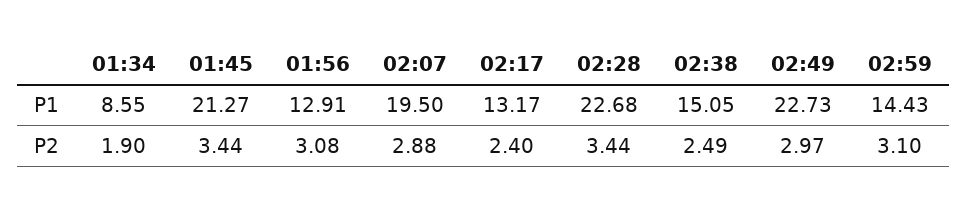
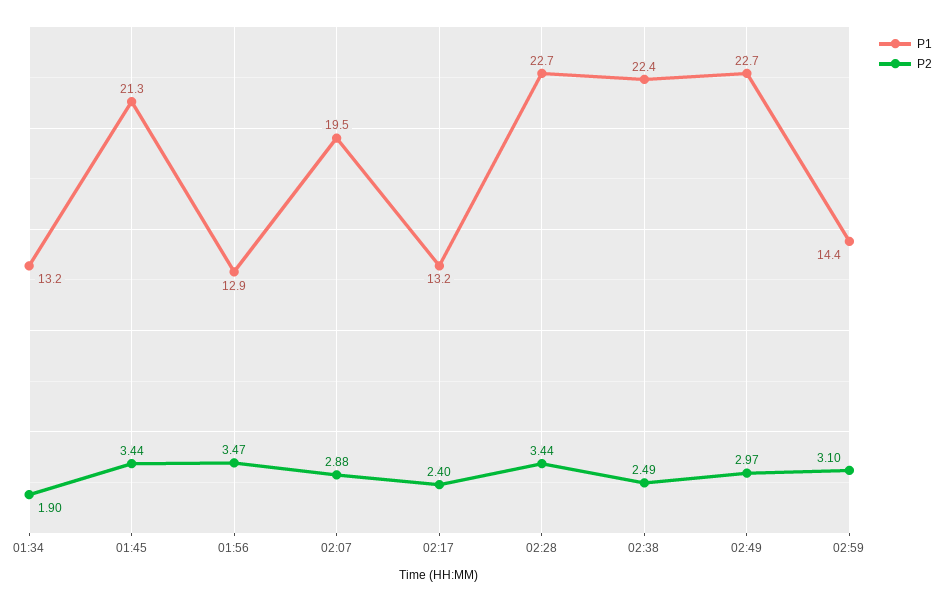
  {
    "P1": {
-     "01:34": 8.55,
+     "01:34": 13.2,
      "01:45": 21.27,
      "01:56": 12.91,
      "02:07": 19.5,
      "02:17": 13.17,
      "02:28": 22.68,
-     "02:38": 15.05,
+     "02:38": 22.4,
      "02:49": 22.73,
      "02:59": 14.43
    },
    "P2": {
      "01:34": 1.9,
      "01:45": 3.44,
-     "01:56": 3.08,
+     "01:56": 3.47,
      "02:07": 2.88,
      "02:17": 2.4,
      "02:28": 3.44,
      "02:38": 2.49,
      "02:49": 2.97,
      "02:59": 3.1
    }
  }

